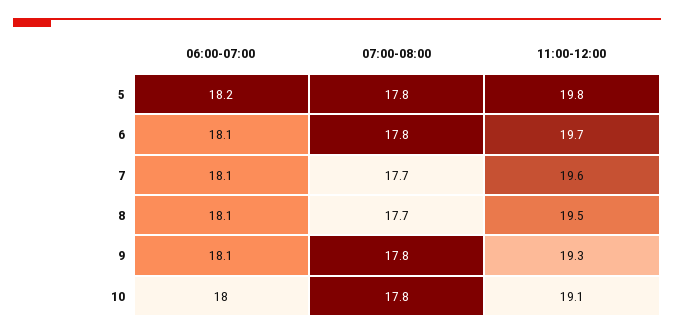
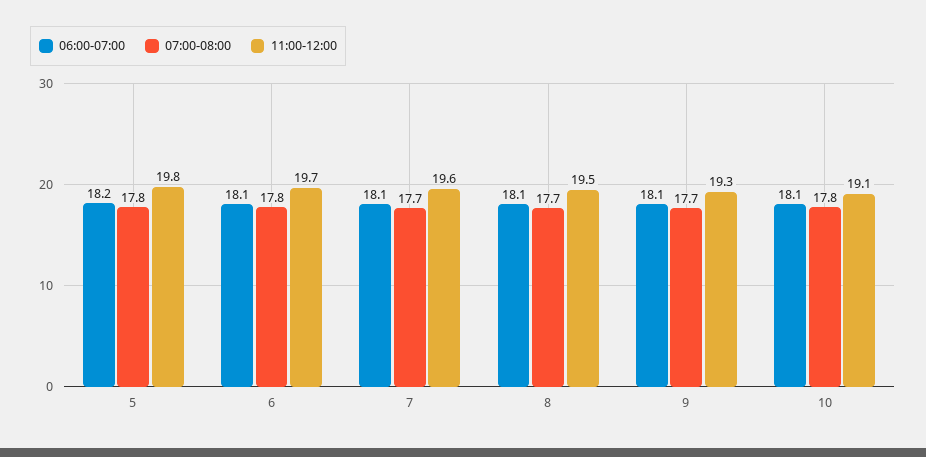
  {
    "06:00-07:00": {
      "5": 18.2,
      "6": 18.1,
      "7": 18.1,
      "8": 18.1,
      "9": 18.1,
-     "10": 18
+     "10": 18.1
    },
    "07:00-08:00": {
      "5": 17.8,
      "6": 17.8,
      "7": 17.7,
      "8": 17.7,
-     "9": 17.8,
+     "9": 17.7,
      "10": 17.8
    },
    "11:00-12:00": {
      "5": 19.8,
      "6": 19.7,
      "7": 19.6,
      "8": 19.5,
      "9": 19.3,
      "10": 19.1
    }
  }

